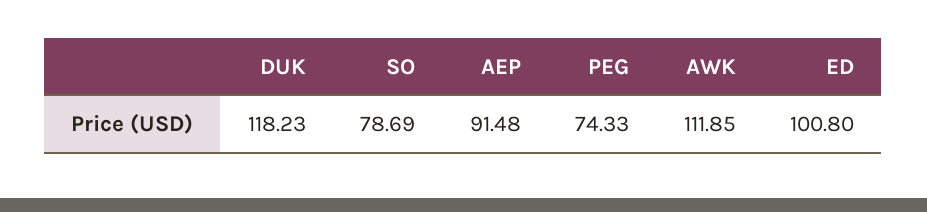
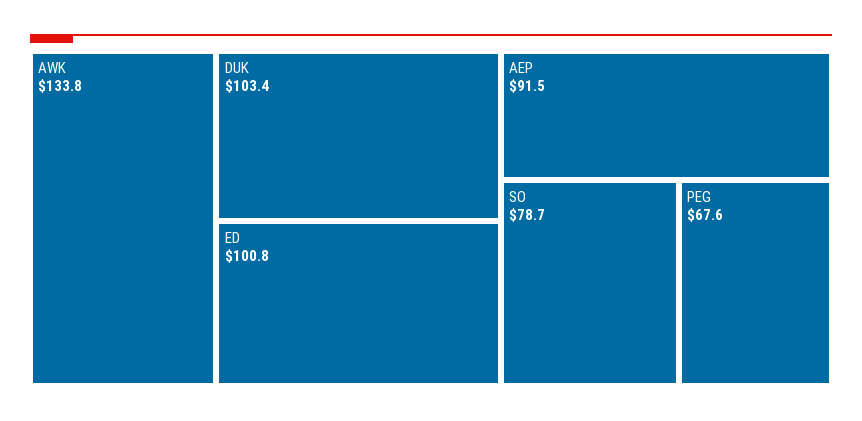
  {
-   "DUK": 118.23,
+   "DUK": 103.4,
    "SO": 78.69,
    "AEP": 91.48,
-   "PEG": 74.33,
+   "PEG": 67.6,
-   "AWK": 111.85,
+   "AWK": 133.8,
    "ED": 100.8
  }

